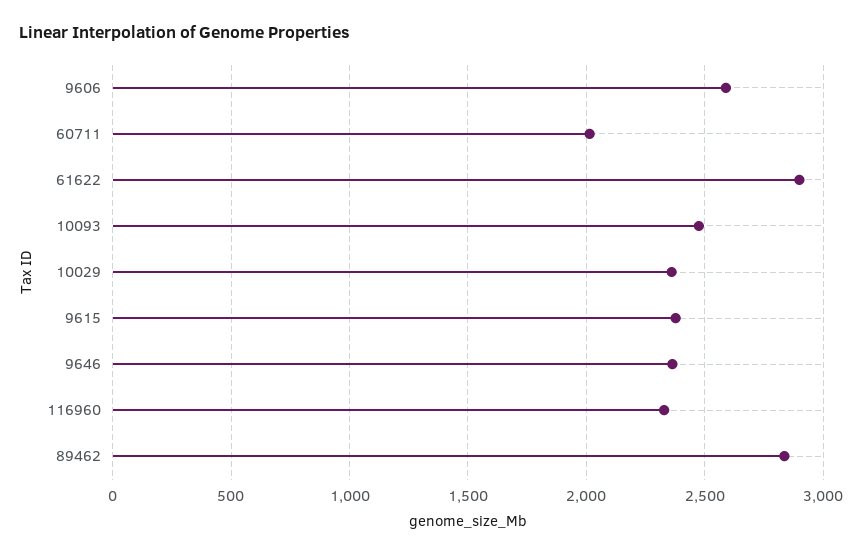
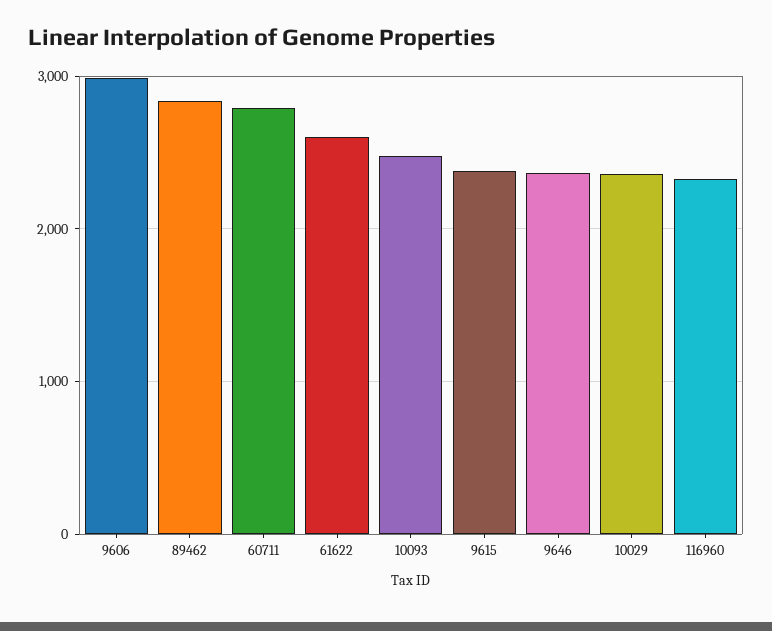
  {
-   "9606": 2600,
+   "9606": 3000,
-   "60711": 2000,
+   "60711": 2800,
-   "61622": 2900,
+   "61622": 2600,
    "10093": 2500,
    "10029": 2350,
    "9615": 2400,
    "9646": 2350,
    "116960": 2350,
    "89462": 2850
  }

